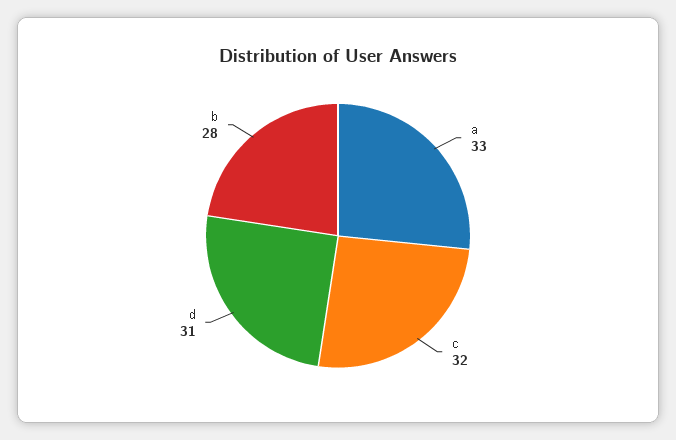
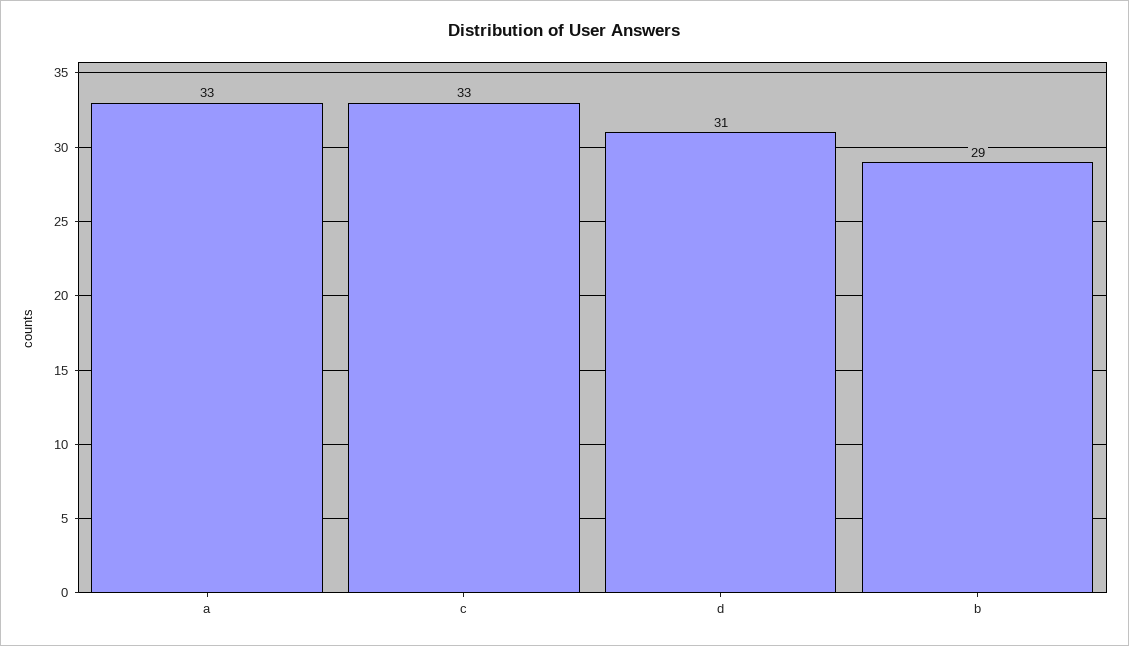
  {
    "a": 33,
-   "c": 32,
+   "c": 33,
    "d": 31,
-   "b": 28
+   "b": 29
  }

